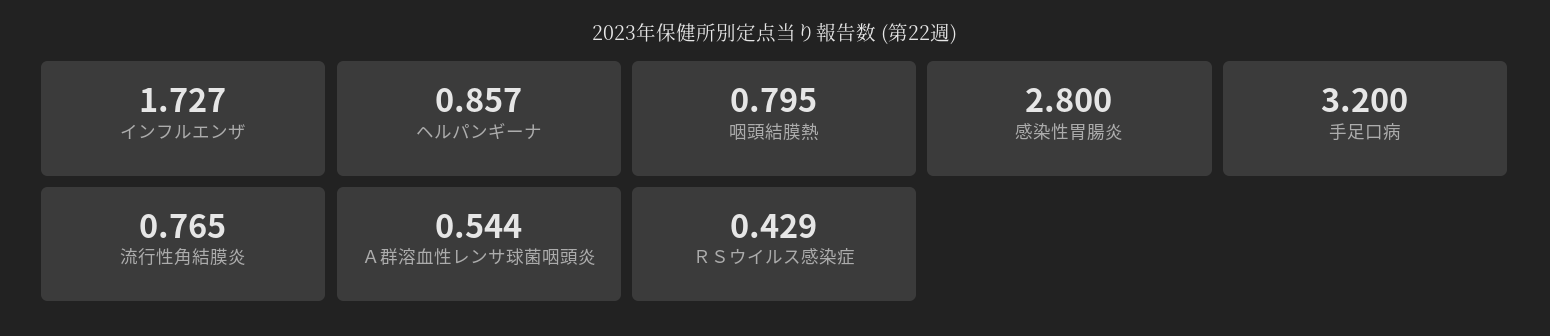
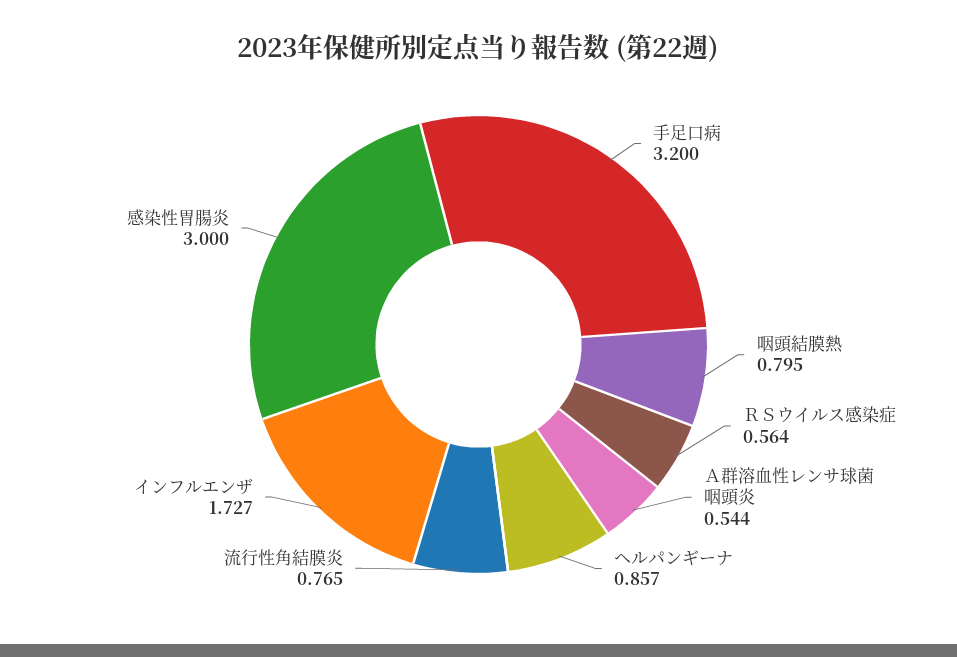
  {
    "インフルエンザ": 1.727,
    "ヘルパンギーナ": 0.857,
    "咽頭結膜熱": 0.795,
-   "感染性胃腸炎": 2.8,
+   "感染性胃腸炎": 3,
    "手足口病": 3.2,
    "流行性角結膜炎": 0.765,
    "Ａ群溶血性レンサ球菌咽頭炎": 0.544,
-   "ＲＳウイルス感染症": 0.429
+   "ＲＳウイルス感染症": 0.564
  }

